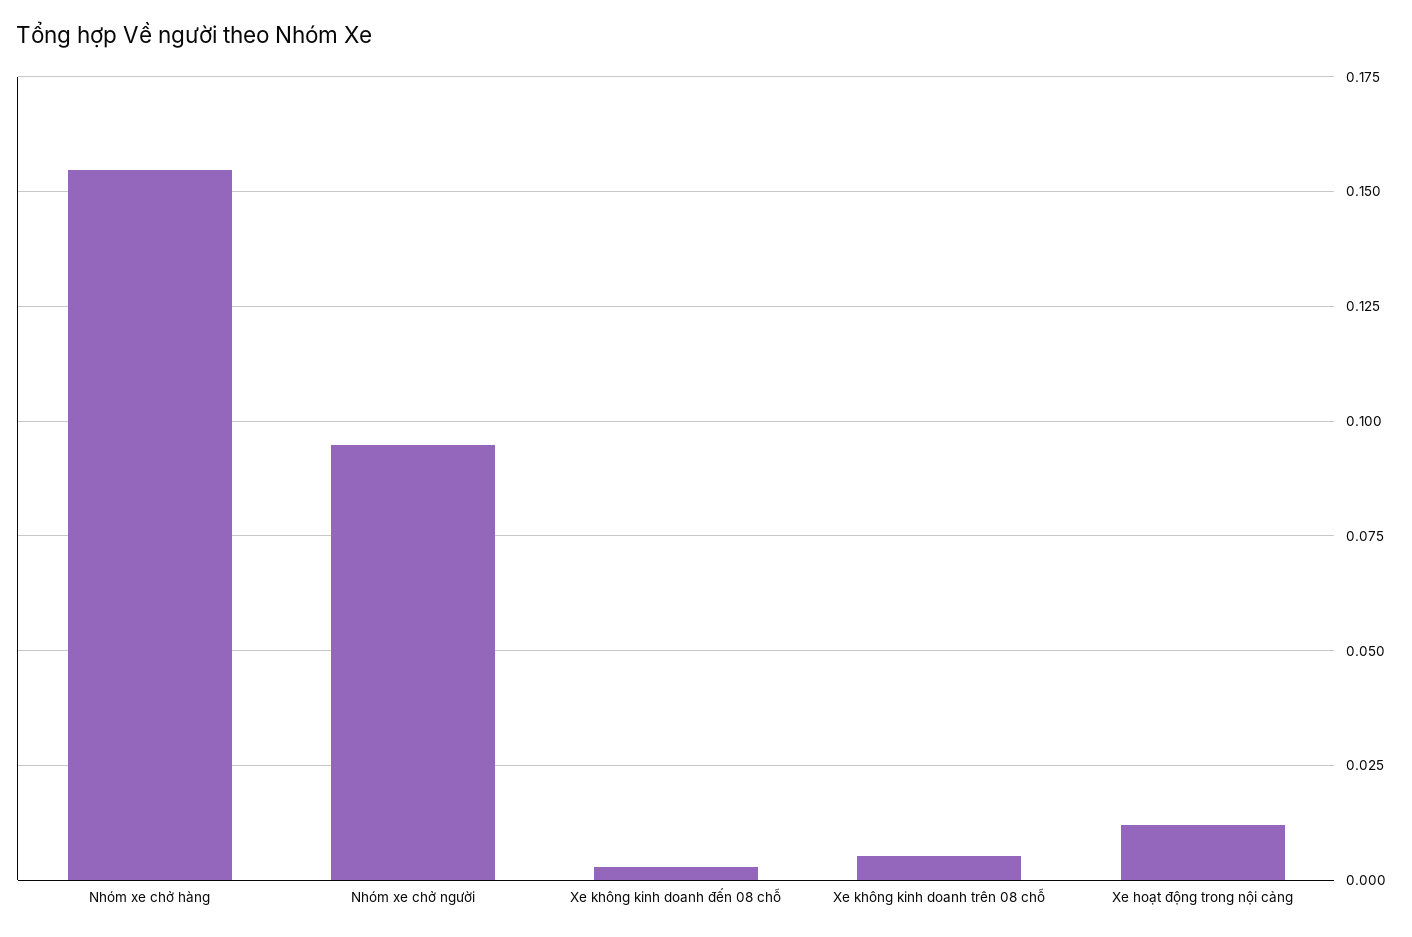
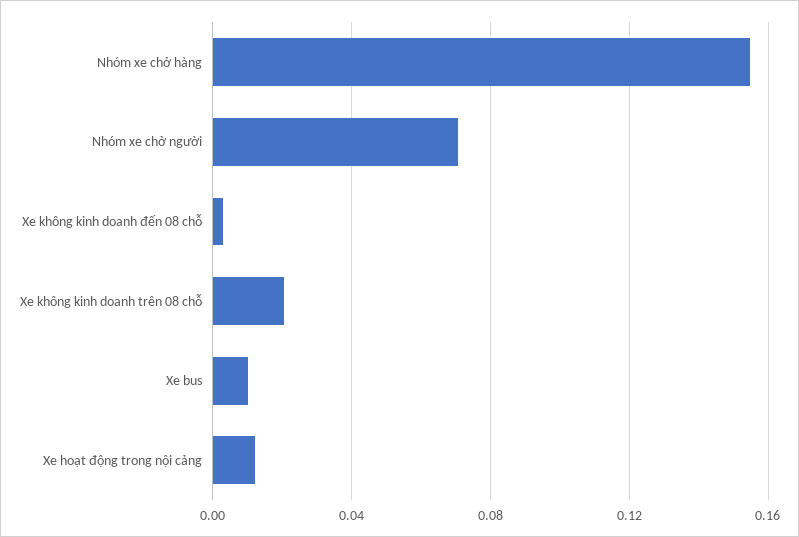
  {
    "Nhóm xe chở hàng": 0.155,
-   "Nhóm xe chở người": 0.095,
+   "Nhóm xe chở người": 0.07,
    "Xe không kinh doanh đến 08 chỗ": 0.0025,
-   "Xe không kinh doanh trên 08 chỗ": 0.005,
+   "Xe không kinh doanh trên 08 chỗ": 0.02,
-   "Xe hoạt động trong nội cảng": 0.0125
+   "Xe hoạt động trong nội cảng": 0.0125,
+   "Xe bus": 0.01
  }

